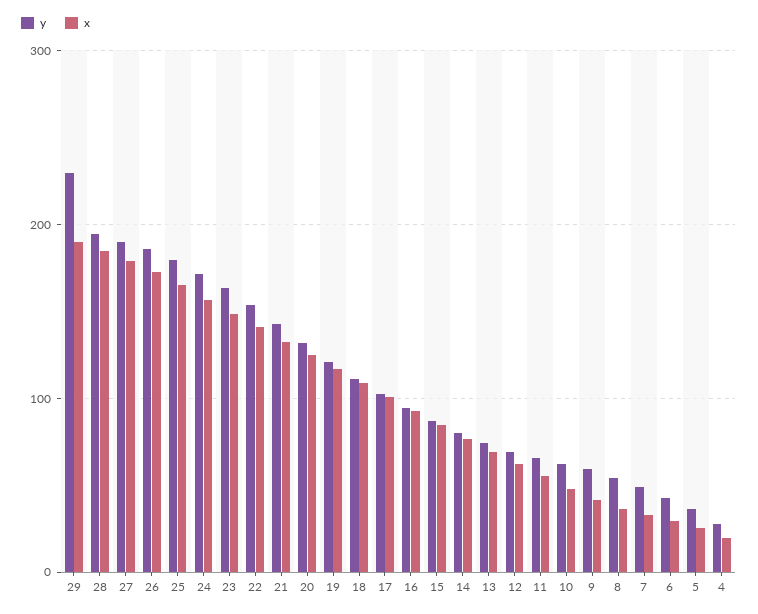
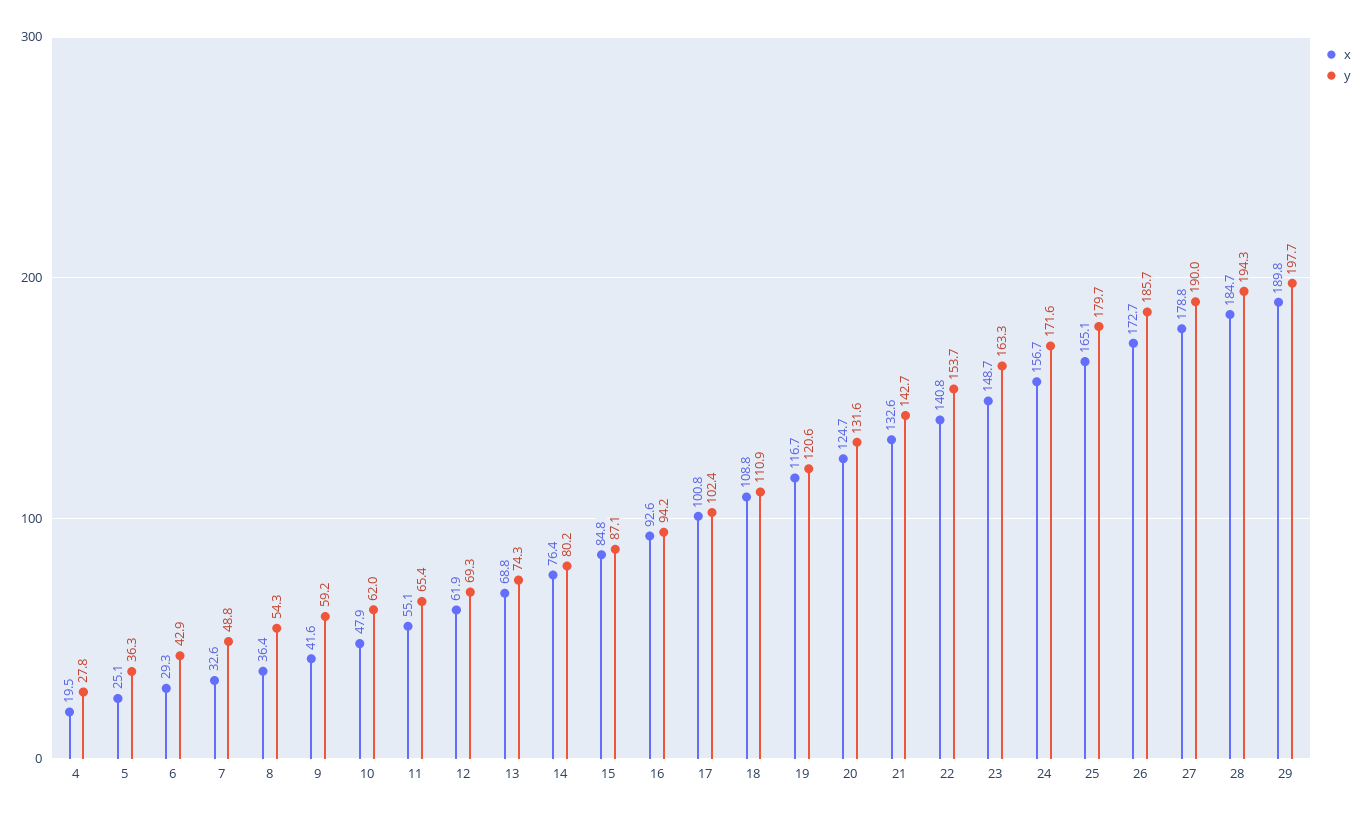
  {
    "y": {
-     "29": 230,
+     "29": 197.7,
      "28": 194.3,
      "27": 190,
      "26": 185.7,
      "25": 179.7,
      "24": 171.6,
      "23": 163.3,
      "22": 153.7,
      "21": 142.7,
      "20": 131.6,
      "19": 120.6,
      "18": 110.9,
      "17": 102.4,
      "16": 94.2,
      "15": 87.1,
      "14": 80.2,
      "13": 74.3,
      "12": 69.3,
      "11": 65.4,
      "10": 62,
      "9": 59.2,
      "8": 54.3,
      "7": 48.8,
      "6": 42.9,
      "5": 36.3,
      "4": 27.8
    },
    "x": {
      "29": 189.8,
      "28": 184.7,
      "27": 178.8,
      "26": 172.7,
      "25": 165.1,
      "24": 156.7,
      "23": 148.7,
      "22": 140.8,
      "21": 132.6,
      "20": 124.7,
      "19": 116.7,
      "18": 108.8,
      "17": 100.8,
      "16": 92.6,
      "15": 84.8,
      "14": 76.4,
      "13": 68.8,
      "12": 61.9,
      "11": 55.1,
      "10": 47.9,
      "9": 41.6,
      "8": 36.4,
      "7": 32.6,
      "6": 29.3,
      "5": 25.1,
      "4": 19.5
    }
  }

